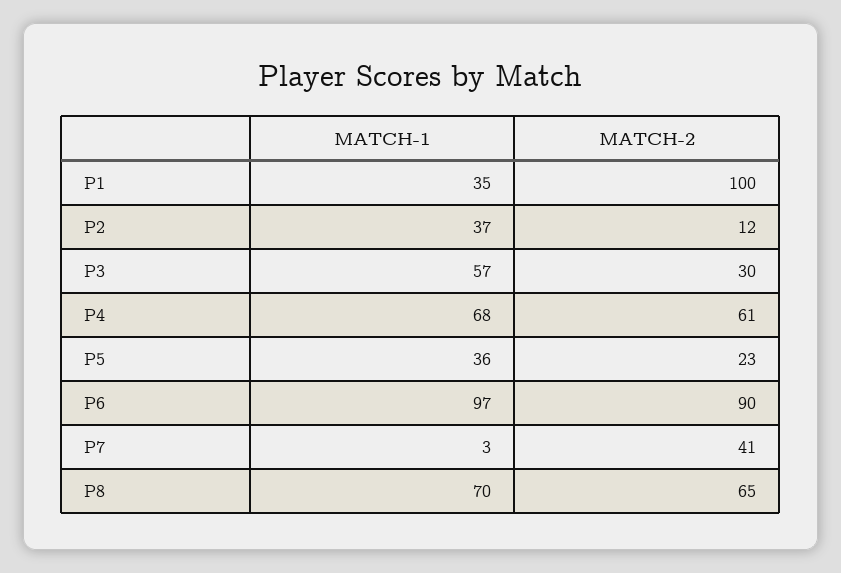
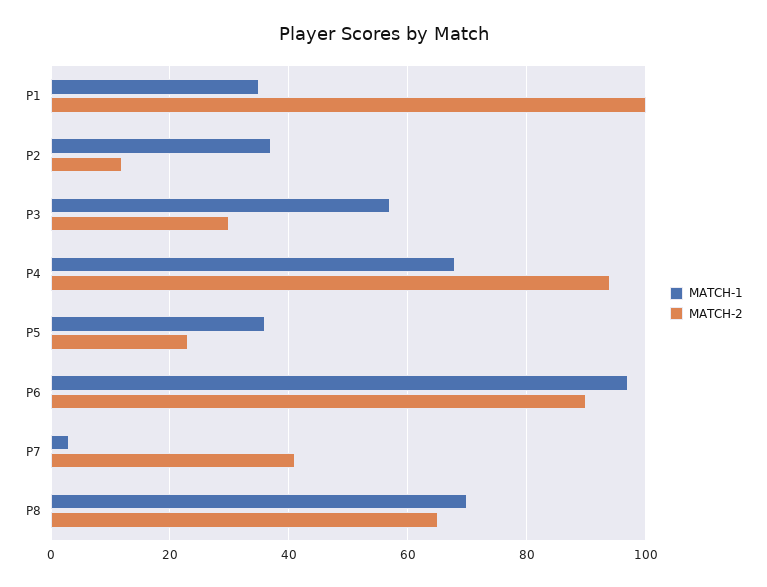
  {
    "MATCH-1": {
      "P1": 35,
      "P2": 37,
      "P3": 57,
      "P4": 68,
      "P5": 36,
      "P6": 97,
      "P7": 3,
      "P8": 70
    },
    "MATCH-2": {
      "P1": 100,
      "P2": 12,
      "P3": 30,
-     "P4": 61,
+     "P4": 95,
      "P5": 23,
      "P6": 90,
      "P7": 41,
      "P8": 65
    }
  }

